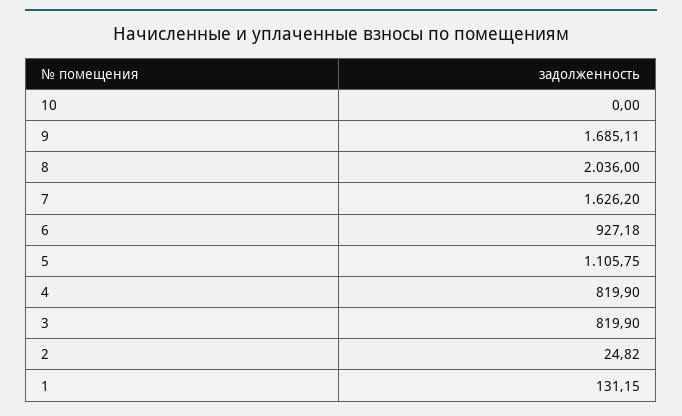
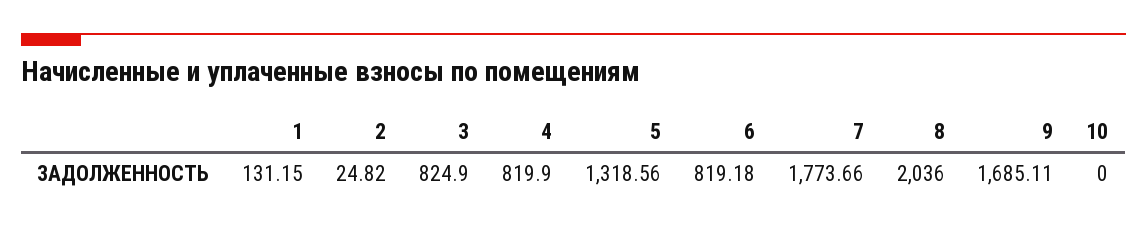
  {
    "10": 0,
    "9": 1685.11,
    "8": 2036,
-   "7": 1626.2,
+   "7": 1773.66,
-   "6": 927.18,
+   "6": 819.18,
-   "5": 1105.75,
+   "5": 1318.56,
    "4": 819.9,
-   "3": 819.9,
+   "3": 824.9,
    "2": 24.82,
    "1": 131.15
  }

